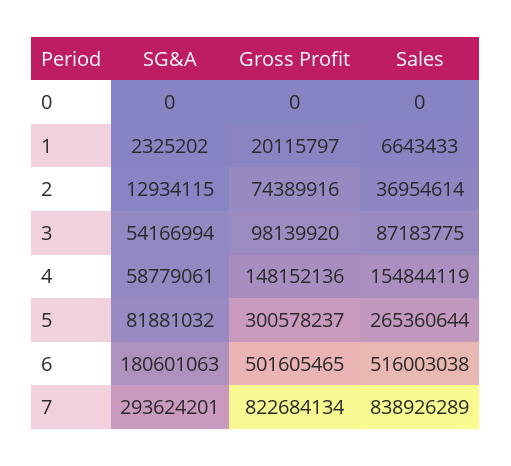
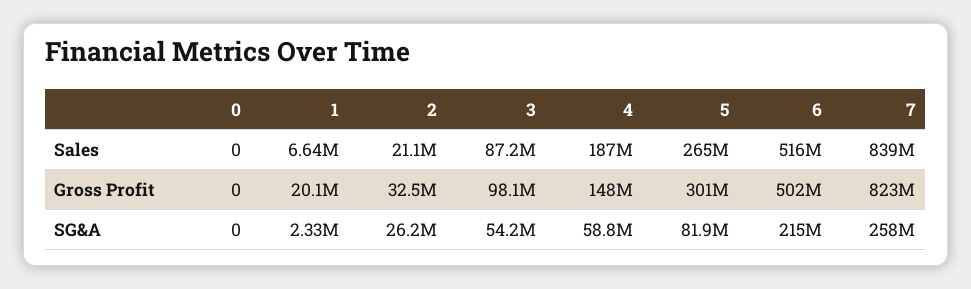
  {
    "SG&A": {
      "0": 0,
      "1": 2325202,
-     "2": 12934115,
+     "2": 26200000,
      "3": 54166994,
      "4": 58779061,
      "5": 81881032,
-     "6": 180601063,
+     "6": 215000000,
-     "7": 293624201
+     "7": 258000000
    },
    "Gross Profit": {
      "0": 0,
      "1": 20115797,
-     "2": 74389916,
+     "2": 32500000,
      "3": 98139920,
      "4": 148152136,
      "5": 300578237,
      "6": 501605465,
      "7": 822684134
    },
    "Sales": {
      "0": 0,
      "1": 6643433,
-     "2": 36954614,
+     "2": 21100000,
      "3": 87183775,
-     "4": 154844119,
+     "4": 187000000,
      "5": 265360644,
      "6": 516003038,
      "7": 838926289
    }
  }

